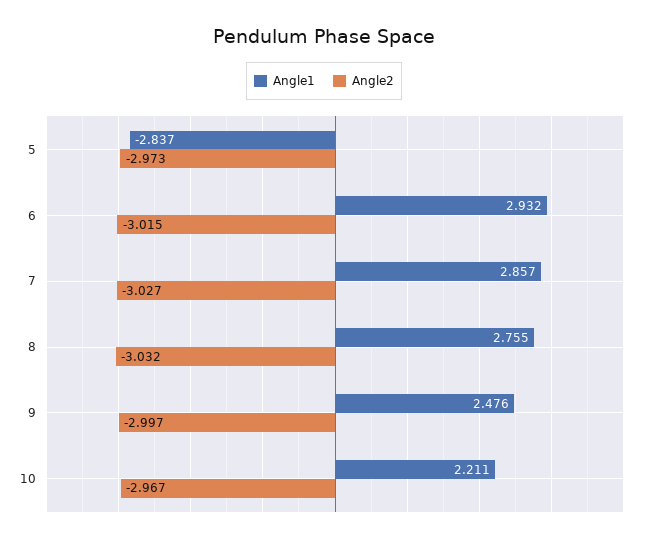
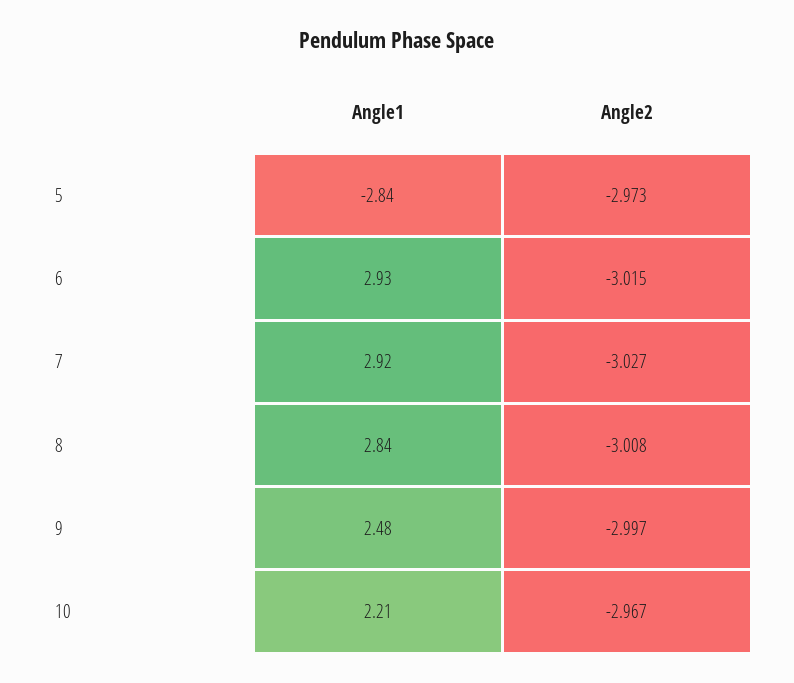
  {
    "Angle1": {
      "5": -2.837,
      "6": 2.932,
-     "7": 2.857,
+     "7": 2.92,
-     "8": 2.755,
+     "8": 2.84,
      "9": 2.476,
      "10": 2.211
    },
    "Angle2": {
      "5": -2.973,
      "6": -3.015,
      "7": -3.027,
-     "8": -3.032,
+     "8": -3.008,
      "9": -2.997,
      "10": -2.967
    }
  }

